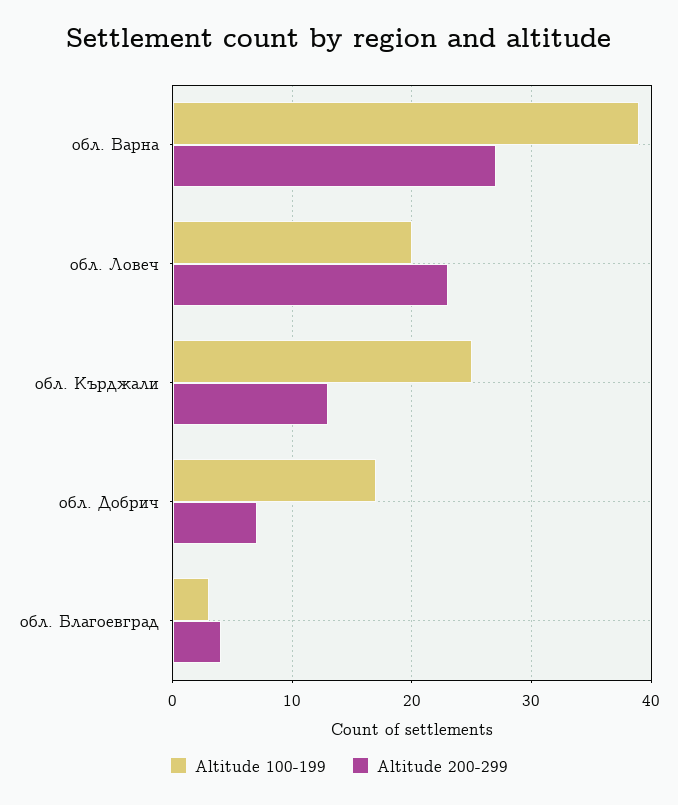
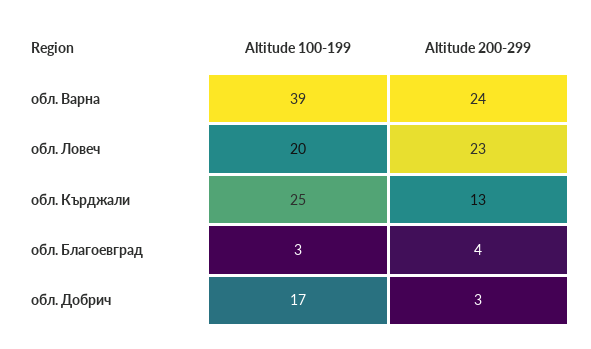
  {
    "Altitude 100-199": {
      "обл. Варна": 39,
      "обл. Ловеч": 20,
      "обл. Кърджали": 25,
      "обл. Добрич": 17,
      "обл. Благоевград": 3
    },
    "Altitude 200-299": {
-     "обл. Варна": 27,
+     "обл. Варна": 24,
      "обл. Ловеч": 23,
      "обл. Кърджали": 13,
-     "обл. Добрич": 7,
+     "обл. Добрич": 3,
      "обл. Благоевград": 4
    }
  }

